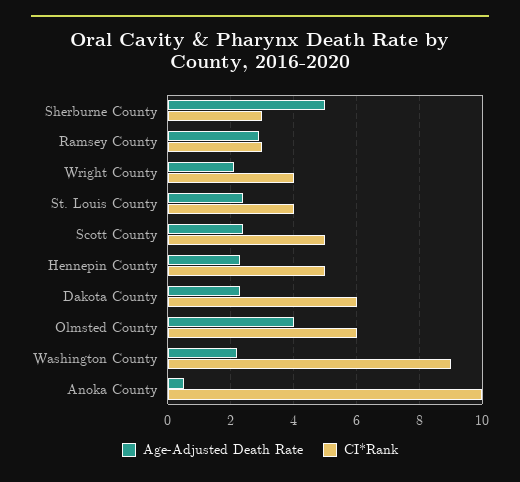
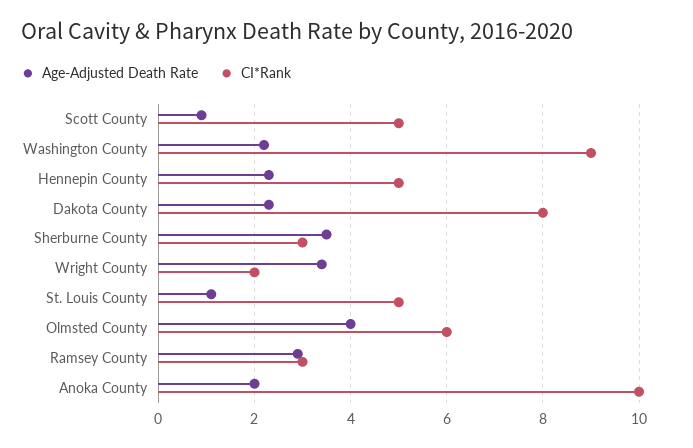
  {
    "Age-Adjusted Death Rate": {
-     "Sherburne County": 5,
+     "Sherburne County": 3.5,
      "Ramsey County": 3,
-     "Wright County": 2,
+     "Wright County": 3.5,
-     "St. Louis County": 2.5,
+     "St. Louis County": 1,
-     "Scott County": 2.5,
+     "Scott County": 1,
      "Hennepin County": 2.5,
      "Dakota County": 2.5,
      "Olmsted County": 4,
      "Washington County": 2,
-     "Anoka County": 0.5
+     "Anoka County": 2
    },
    "CI*Rank": {
      "Sherburne County": 3,
      "Ramsey County": 3,
-     "Wright County": 4,
+     "Wright County": 2,
-     "St. Louis County": 4,
+     "St. Louis County": 5,
      "Scott County": 5,
      "Hennepin County": 5,
-     "Dakota County": 6,
+     "Dakota County": 8,
      "Olmsted County": 6,
      "Washington County": 9,
      "Anoka County": 10
    }
  }

